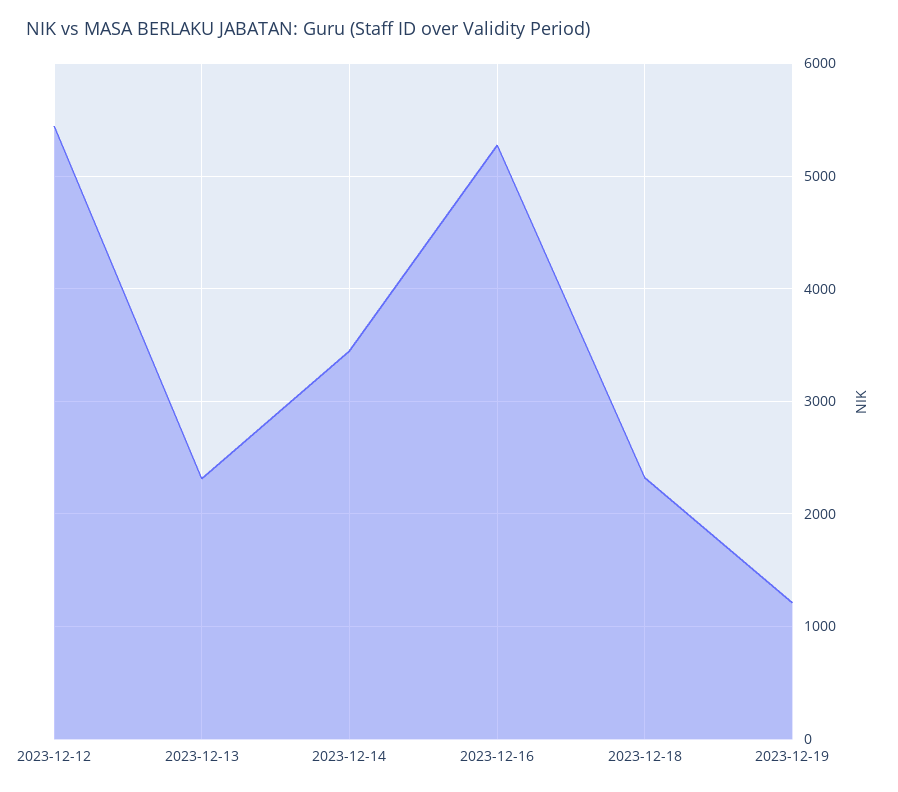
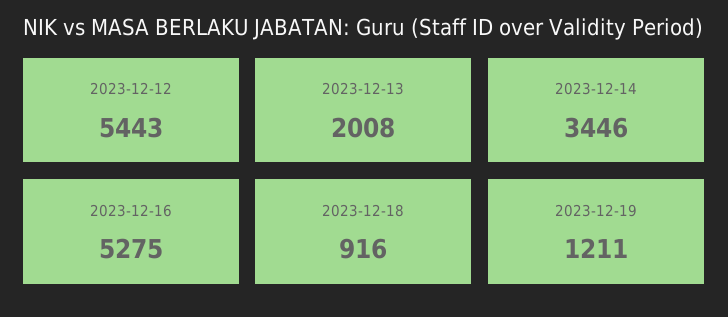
  {
    "2023-12-12": 5443,
-   "2023-12-13": 2300,
+   "2023-12-13": 2008,
    "2023-12-14": 3446,
    "2023-12-16": 5275,
-   "2023-12-18": 2300,
+   "2023-12-18": 916,
    "2023-12-19": 1211
  }

